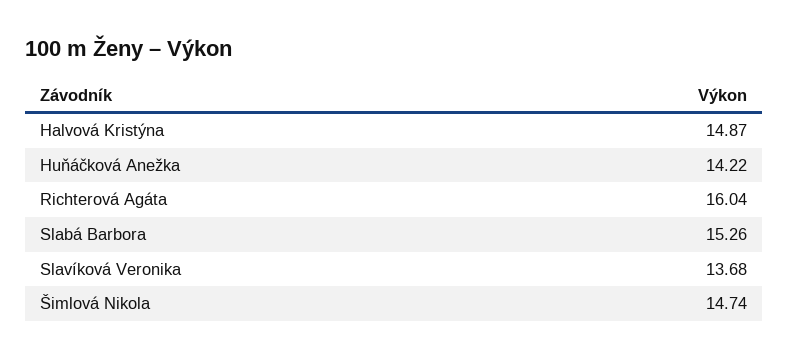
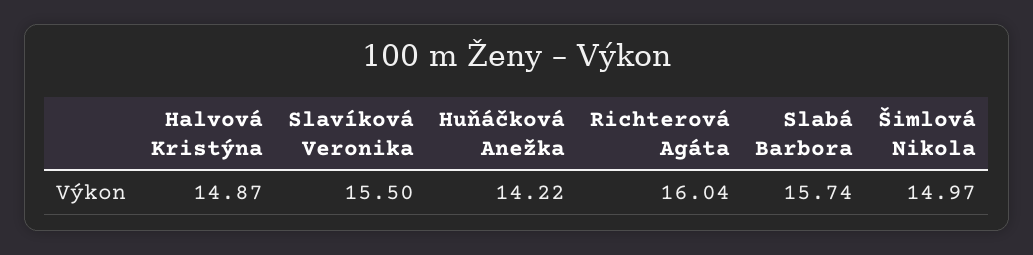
  {
    "Halvová Kristýna": 14.87,
    "Huňáčková Anežka": 14.22,
    "Richterová Agáta": 16.04,
-   "Slabá Barbora": 15.26,
+   "Slabá Barbora": 15.74,
-   "Slavíková Veronika": 13.68,
+   "Slavíková Veronika": 15.5,
-   "Šimlová Nikola": 14.74
+   "Šimlová Nikola": 14.97
  }

